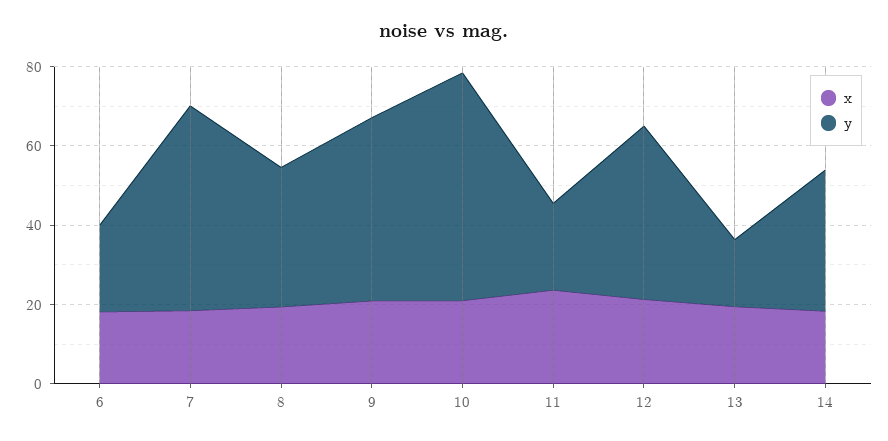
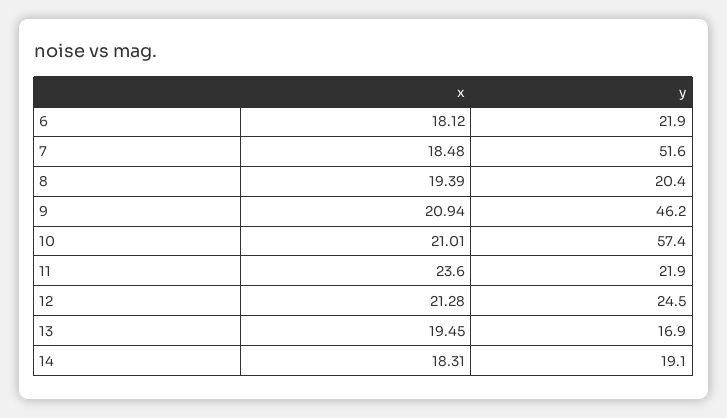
  {
    "x": {
      "6": 18.12,
      "7": 18.48,
      "8": 19.39,
      "9": 20.94,
      "10": 21.01,
      "11": 23.6,
      "12": 21.28,
      "13": 19.45,
      "14": 18.31
    },
    "y": {
      "6": 21.9,
      "7": 51.6,
-     "8": 35,
+     "8": 20.4,
      "9": 46.2,
      "10": 57.4,
      "11": 21.9,
-     "12": 45,
+     "12": 24.5,
      "13": 16.9,
-     "14": 35
+     "14": 19.1
    }
  }

